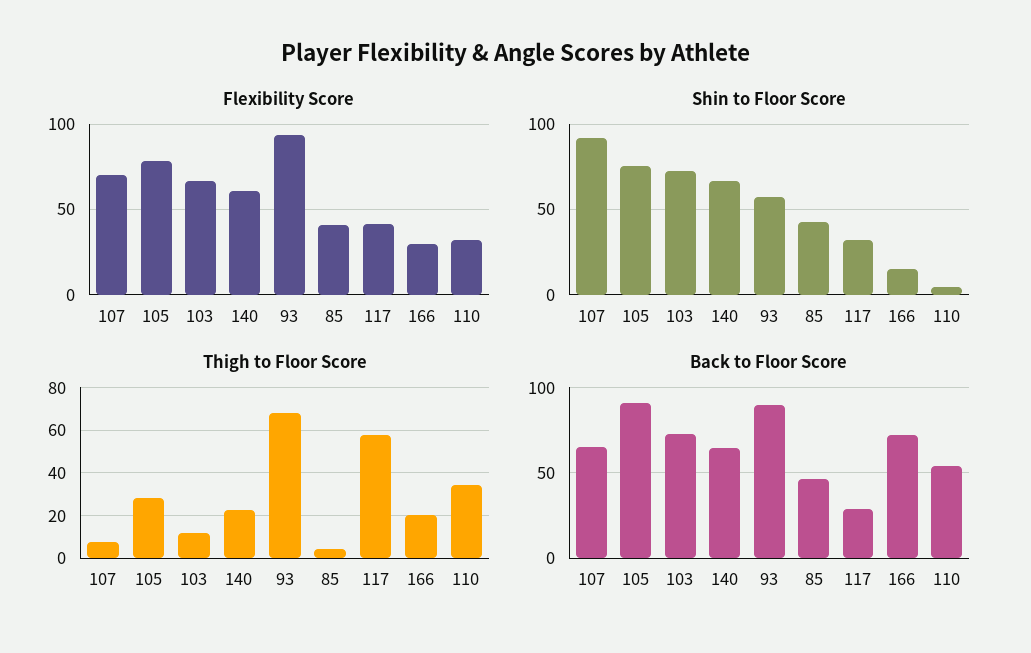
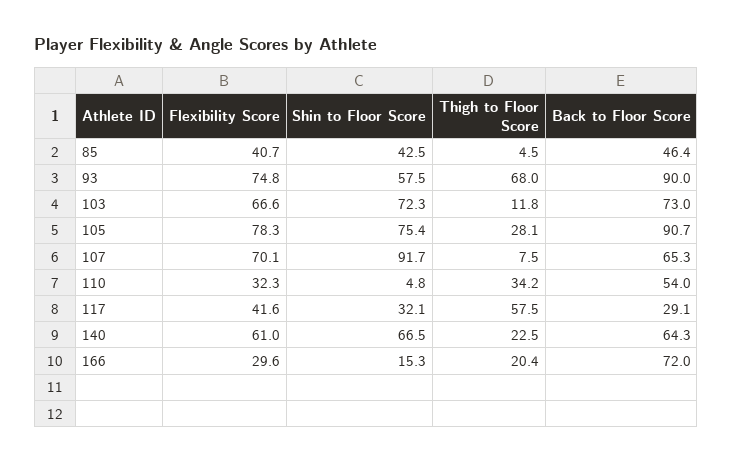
  {
    "Flexibility Score": {
      "107": 70.1,
      "105": 78.3,
      "103": 66.6,
      "140": 61,
-     "93": 95,
+     "93": 74.8,
      "85": 40.7,
      "117": 41.6,
      "166": 29.6,
      "110": 32.3
    },
    "Shin to Floor Score": {
      "107": 91.7,
      "105": 75.4,
      "103": 72.3,
      "140": 66.5,
      "93": 57.5,
      "85": 42.5,
      "117": 32.1,
      "166": 15.3,
      "110": 4.8
    },
    "Thigh to Floor Score": {
      "107": 7.5,
      "105": 28.1,
      "103": 11.8,
      "140": 22.5,
      "93": 68,
      "85": 4.5,
      "117": 57.5,
      "166": 20.4,
      "110": 34.2
    },
    "Back to Floor Score": {
      "107": 65.3,
      "105": 90.7,
      "103": 73,
      "140": 64.3,
      "93": 90,
      "85": 46.4,
      "117": 29.1,
      "166": 72,
      "110": 54
    }
  }

